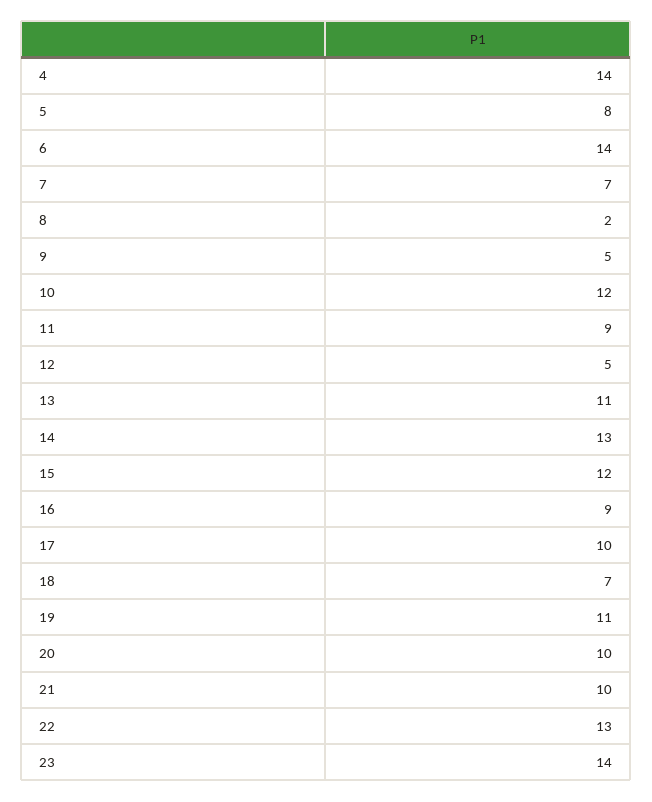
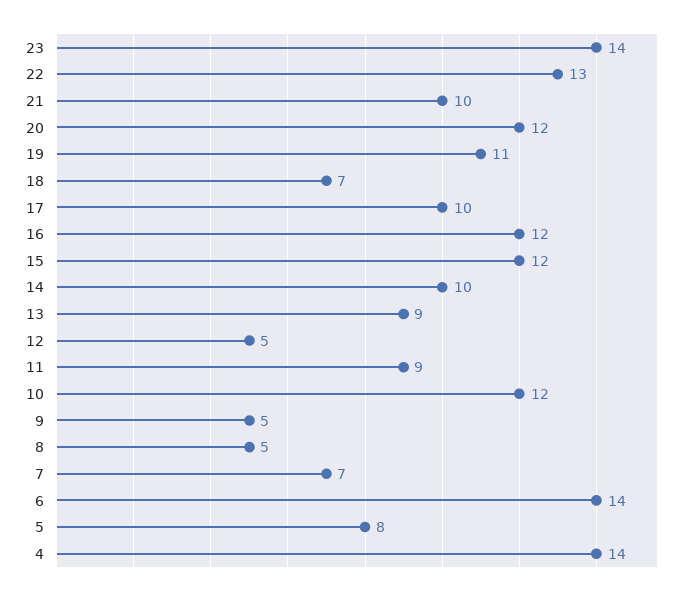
  {
    "4": 14,
    "5": 8,
    "6": 14,
    "7": 7,
-   "8": 2,
+   "8": 5,
    "9": 5,
    "10": 12,
    "11": 9,
    "12": 5,
-   "13": 11,
+   "13": 9,
-   "14": 13,
+   "14": 10,
    "15": 12,
-   "16": 9,
+   "16": 12,
    "17": 10,
    "18": 7,
    "19": 11,
-   "20": 10,
+   "20": 12,
    "21": 10,
    "22": 13,
    "23": 14
  }

